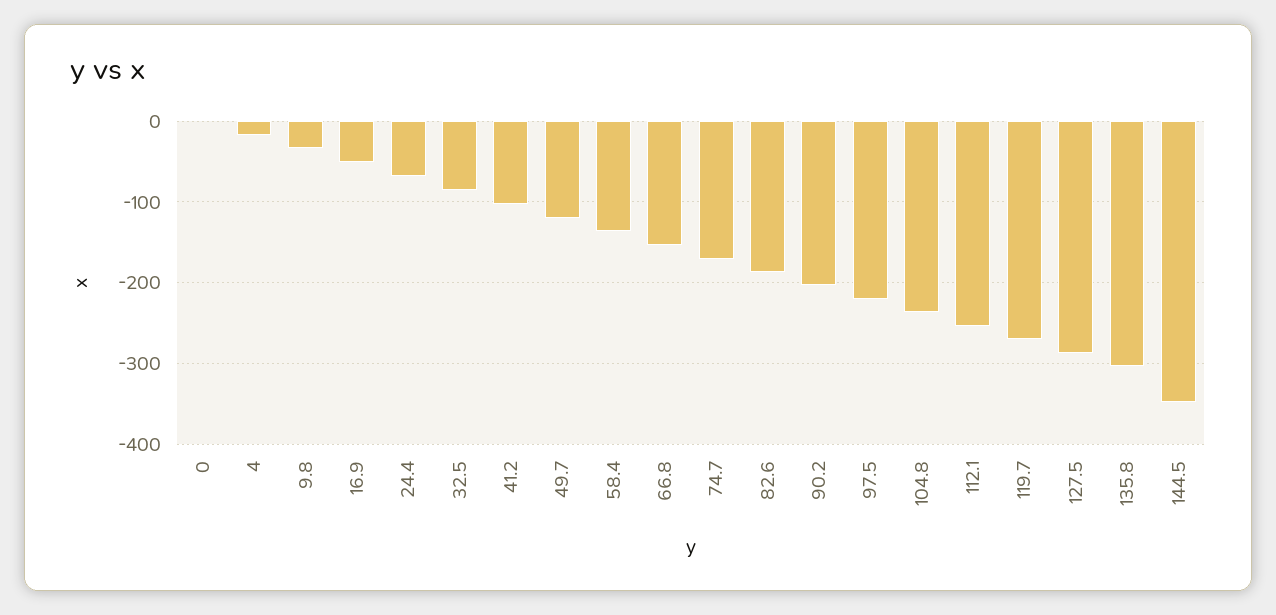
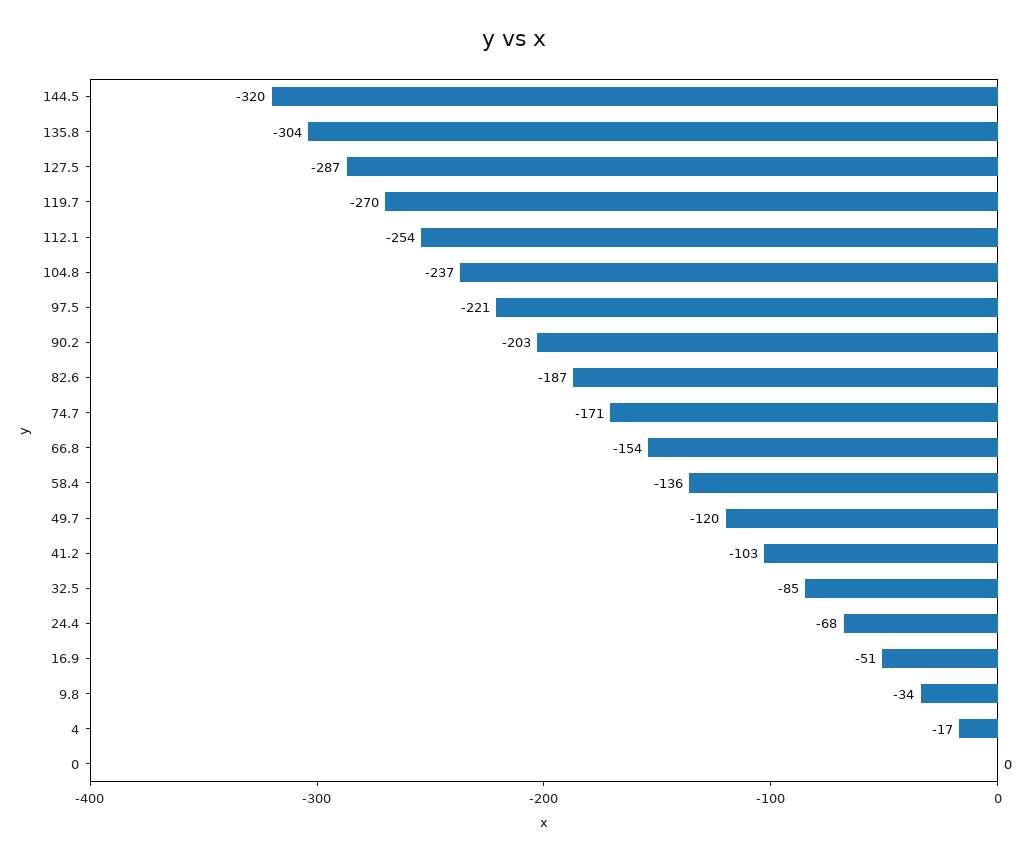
  {
    "0": 0,
    "4": -17,
    "9.8": -34,
    "16.9": -51,
    "24.4": -68,
    "32.5": -85,
    "41.2": -103,
    "49.7": -120,
    "58.4": -136,
    "66.8": -154,
    "74.7": -171,
    "82.6": -187,
    "90.2": -203,
    "97.5": -221,
    "104.8": -237,
    "112.1": -254,
    "119.7": -270,
    "127.5": -287,
    "135.8": -304,
-   "144.5": -350
+   "144.5": -320
  }

